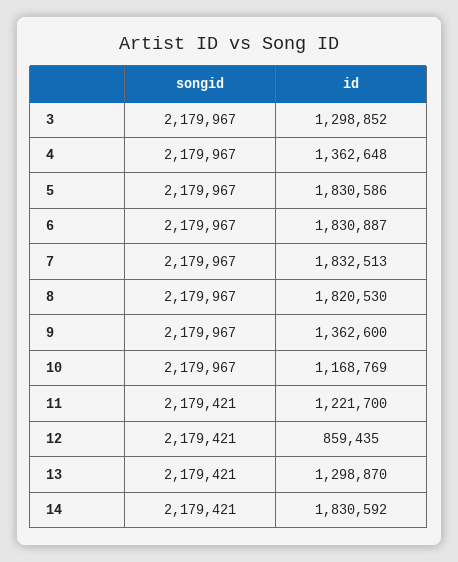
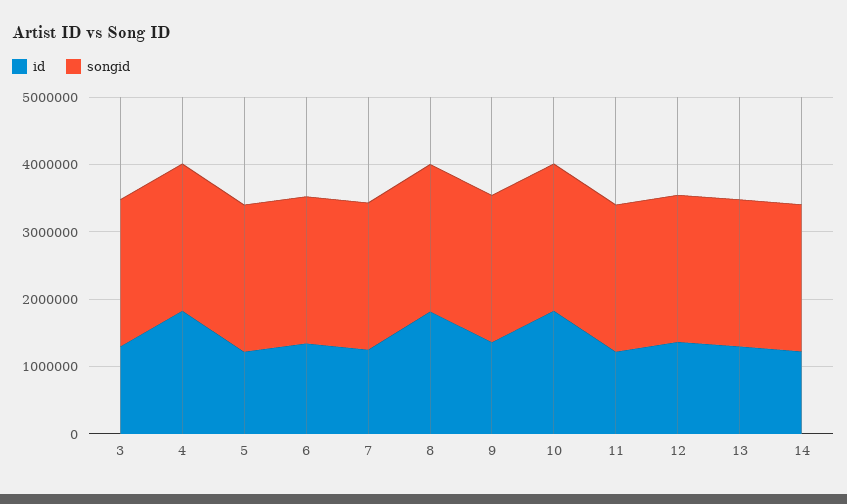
  {
    "songid": {
      "3": 2179967,
      "4": 2179967,
      "5": 2179967,
      "6": 2179967,
      "7": 2179967,
      "8": 2179967,
      "9": 2179967,
      "10": 2179967,
      "11": 2179421,
      "12": 2179421,
      "13": 2179421,
      "14": 2179421
    },
    "id": {
      "3": 1298852,
-     "4": 1362648,
+     "4": 1800000,
-     "5": 1830586,
+     "5": 1200000,
-     "6": 1830887,
+     "6": 1400000,
-     "7": 1832513,
+     "7": 1200000,
      "8": 1820530,
      "9": 1362600,
-     "10": 1168769,
+     "10": 1800000,
      "11": 1221700,
-     "12": 859435,
+     "12": 1400000,
      "13": 1298870,
-     "14": 1830592
+     "14": 1200000
    }
  }

